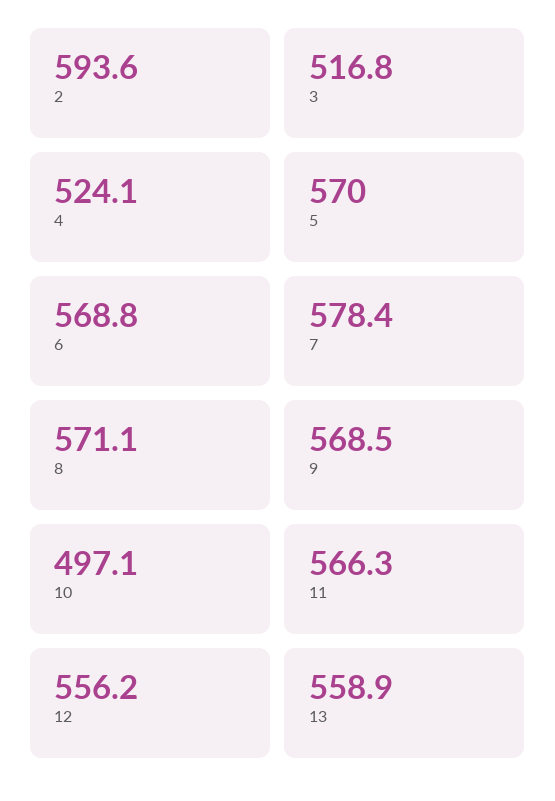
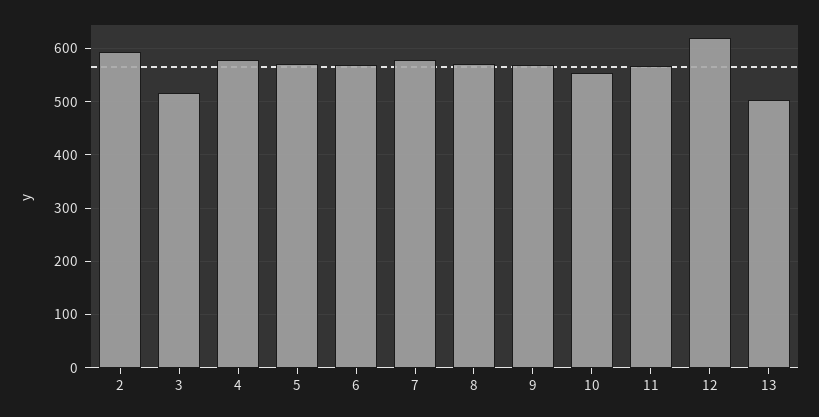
  {
    "2": 593.6,
    "3": 516.8,
-   "4": 524.1,
+   "4": 580,
    "5": 570,
    "6": 568.8,
    "7": 578.4,
    "8": 571.1,
    "9": 568.5,
-   "10": 497.1,
+   "10": 560,
    "11": 566.3,
-   "12": 556.2,
+   "12": 620,
-   "13": 558.9
+   "13": 500
  }

